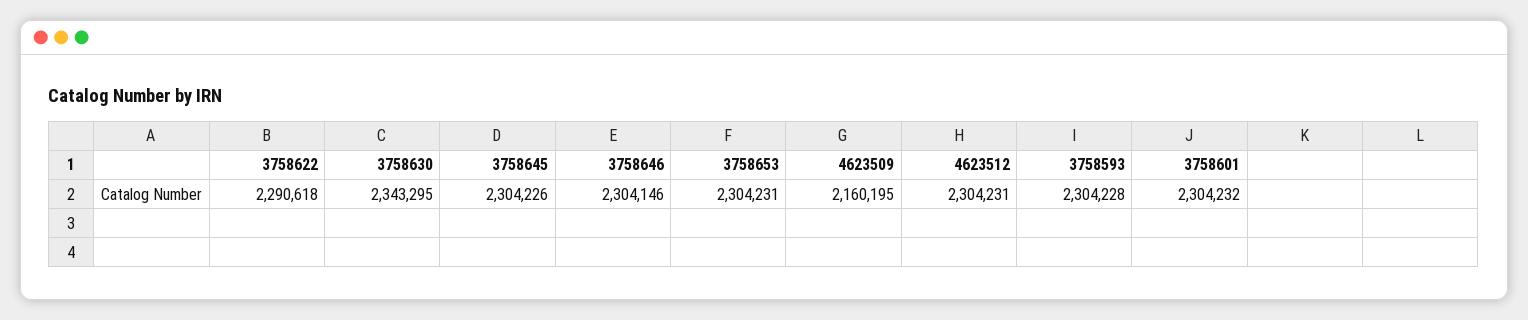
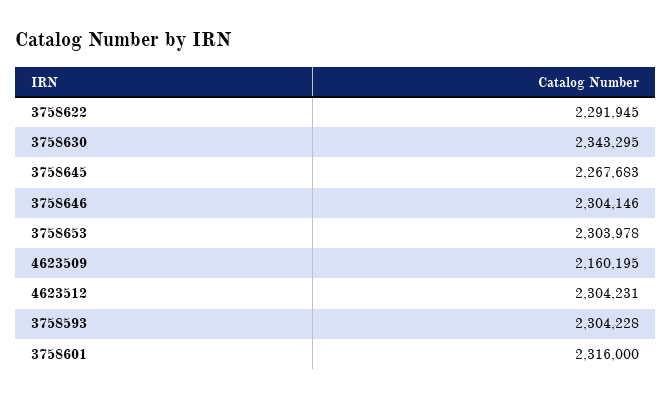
  {
-   "3758622": 2290618,
+   "3758622": 2291945,
    "3758630": 2343295,
-   "3758645": 2304226,
+   "3758645": 2267683,
    "3758646": 2304146,
-   "3758653": 2304231,
+   "3758653": 2303978,
    "4623509": 2160195,
    "4623512": 2304231,
    "3758593": 2304228,
-   "3758601": 2304232
+   "3758601": 2316000
  }

